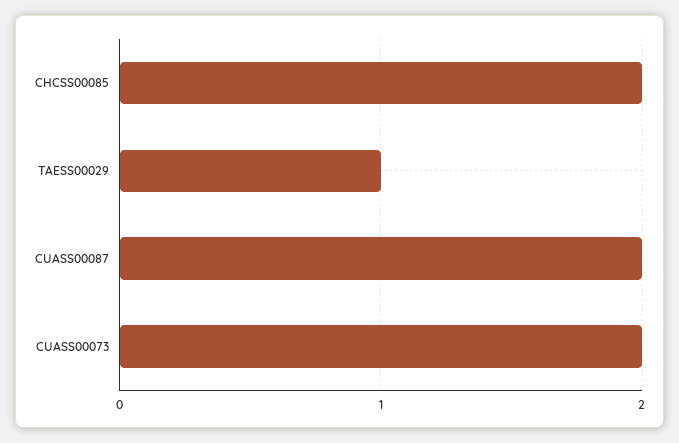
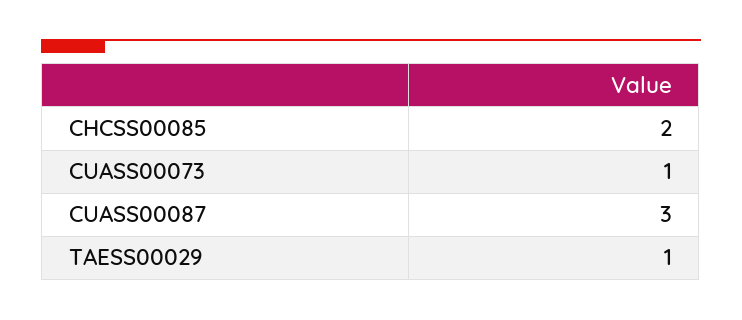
  {
    "CHCSS00085": 2,
    "TAESS00029": 1,
-   "CUASS00087": 2,
+   "CUASS00087": 3,
-   "CUASS00073": 2
+   "CUASS00073": 1
  }

